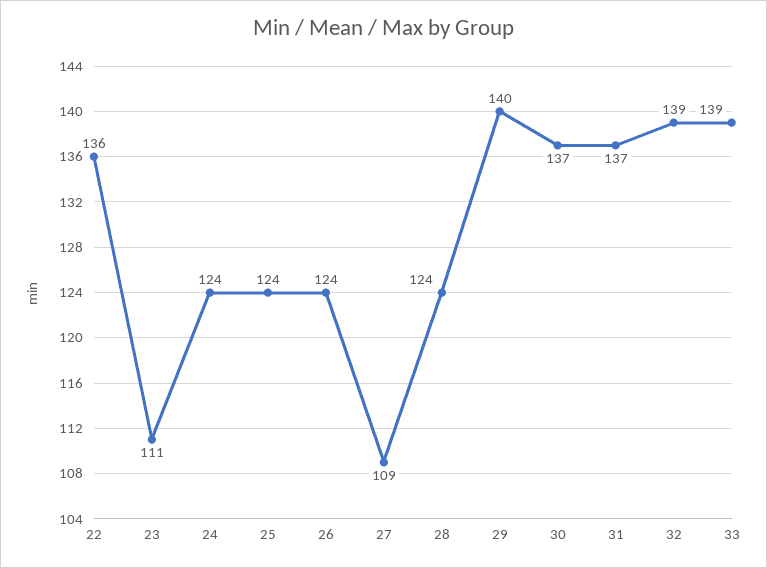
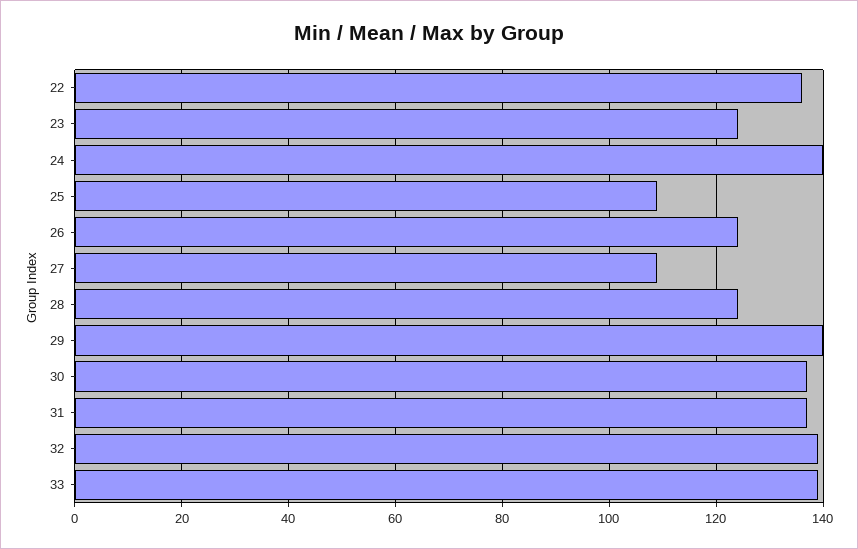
  {
    "22": 136,
-   "23": 111,
+   "23": 125,
-   "24": 124,
+   "24": 140,
-   "25": 124,
+   "25": 110,
    "26": 124,
    "27": 109,
    "28": 124,
    "29": 140,
    "30": 137,
    "31": 137,
    "32": 139,
    "33": 139
  }

